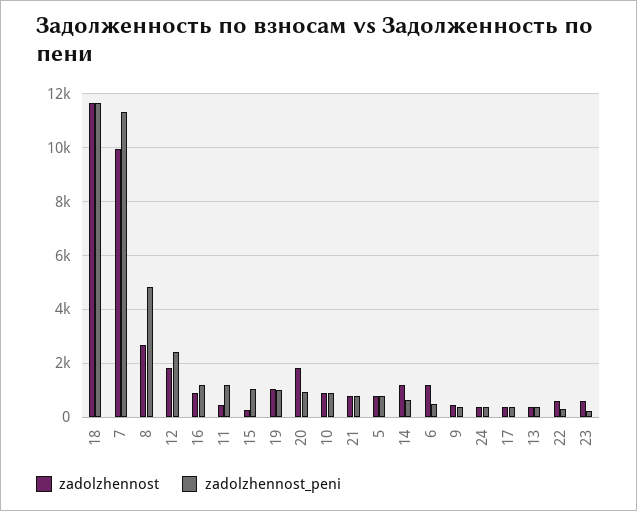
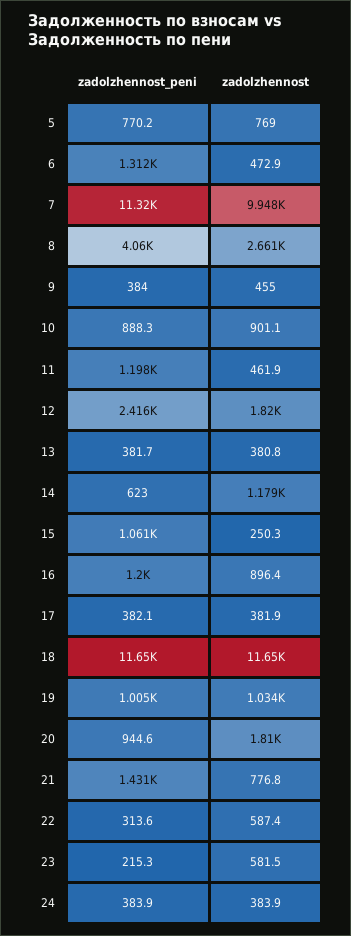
  {
    "zadolzhennost": {
      "18": 11650,
      "7": 9948,
      "8": 2661,
      "12": 1820,
      "16": 896.4,
      "11": 461.9,
      "15": 250.3,
      "19": 1034,
      "20": 1810,
      "10": 901.1,
      "21": 776.8,
      "5": 769,
      "14": 1179,
-     "6": 1250,
+     "6": 472.9,
      "9": 455,
      "24": 383.9,
      "17": 381.9,
      "13": 380.8,
      "22": 587.4,
      "23": 581.5
    },
    "zadolzhennost_peni": {
      "18": 11650,
      "7": 11320,
-     "8": 4750,
+     "8": 4060,
      "12": 2416,
      "16": 1200,
      "11": 1198,
      "15": 1061,
      "19": 1005,
      "20": 944.6,
      "10": 888.3,
-     "21": 750,
+     "21": 1431,
      "5": 770.2,
      "14": 623,
-     "6": 500,
+     "6": 1312,
      "9": 384,
      "24": 383.9,
      "17": 382.1,
      "13": 381.7,
      "22": 313.6,
      "23": 215.3
    }
  }

